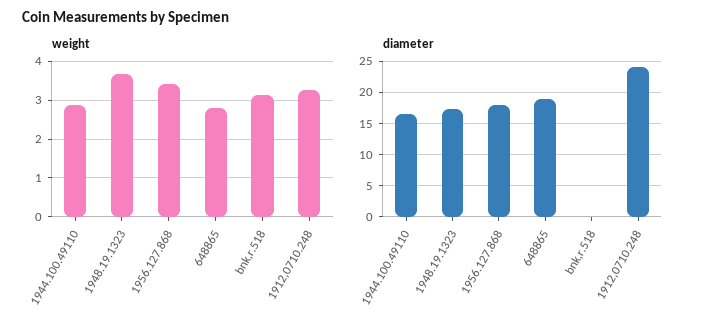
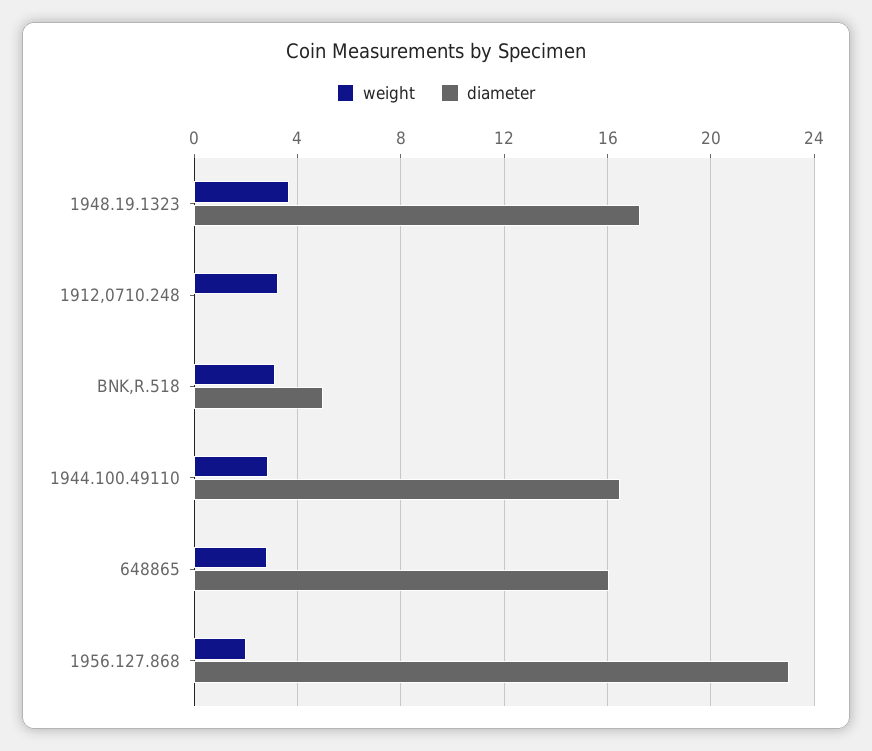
  {
    "weight": {
      "1944.100.49110": 2.8,
      "1948.19.1323": 3.6,
-     "1956.127.868": 3.4,
+     "1956.127.868": 2,
      "648865": 2.8,
      "bnk,r.518": 3.2,
      "1912,0710.248": 3.2
    },
    "diameter": {
      "1944.100.49110": 16.5,
      "1948.19.1323": 17.5,
-     "1956.127.868": 18,
+     "1956.127.868": 23,
-     "648865": 19,
+     "648865": 16,
-     "bnk,r.518": 0,
+     "bnk,r.518": 5,
-     "1912,0710.248": 24
+     "1912,0710.248": 0
    }
  }

